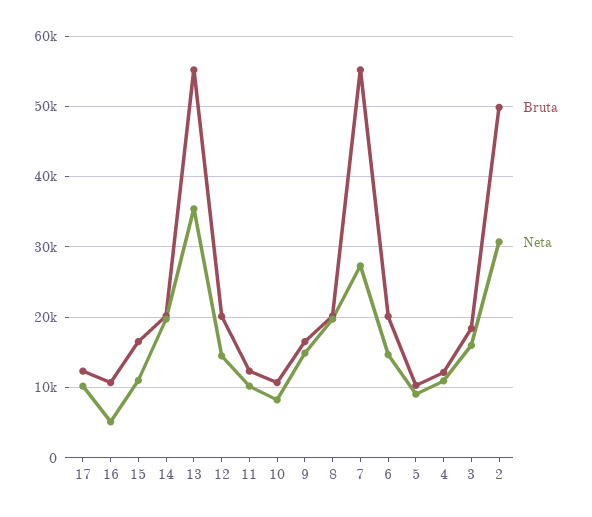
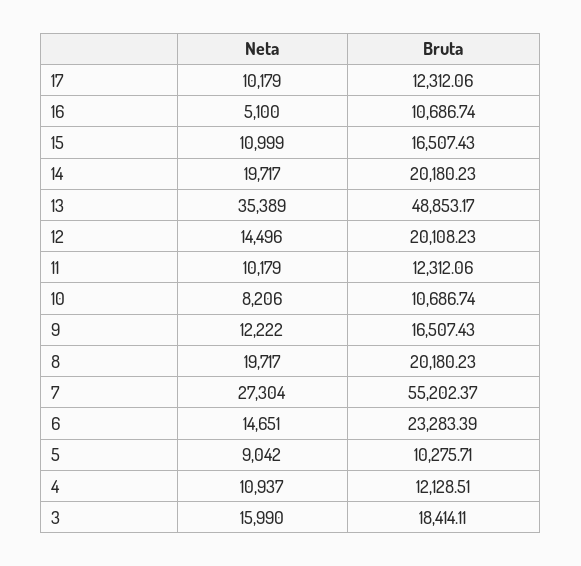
  {
    "Bruta": {
      "17": 12312.06,
      "16": 10686.74,
      "15": 16507.43,
      "14": 20180.23,
-     "13": 55000,
+     "13": 48853.17,
      "12": 20108.23,
      "11": 12312.06,
      "10": 10686.74,
      "9": 16507.43,
      "8": 20180.23,
      "7": 55202.37,
-     "6": 20000,
+     "6": 23283.39,
      "5": 10275.71,
      "4": 12128.51,
-     "3": 18414.11,
+     "3": 18414.11
-     "2": 50000
    },
    "Neta": {
      "17": 10179,
      "16": 5100,
      "15": 10999,
      "14": 19717,
      "13": 35389,
      "12": 14496,
      "11": 10179,
      "10": 8206,
-     "9": 15000,
+     "9": 12222,
      "8": 19717,
      "7": 27304,
      "6": 14651,
      "5": 9042,
      "4": 10937,
-     "3": 15990,
+     "3": 15990
-     "2": 31000
    }
  }

